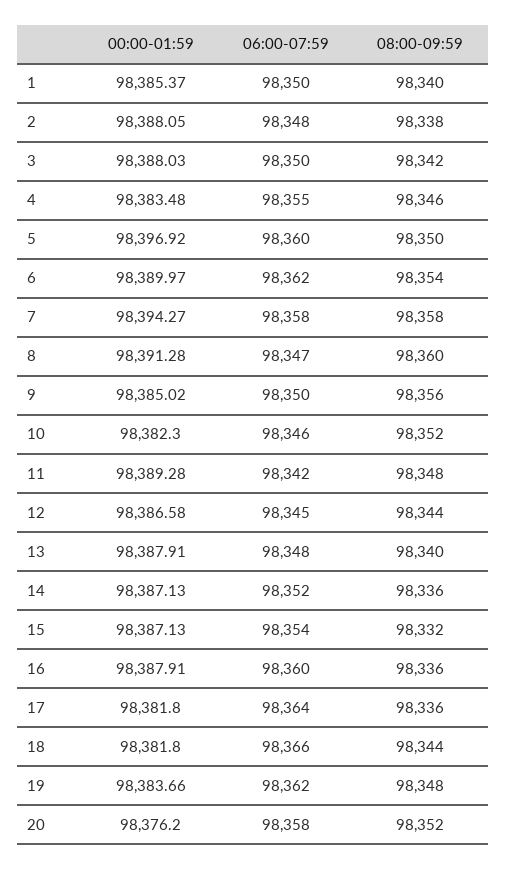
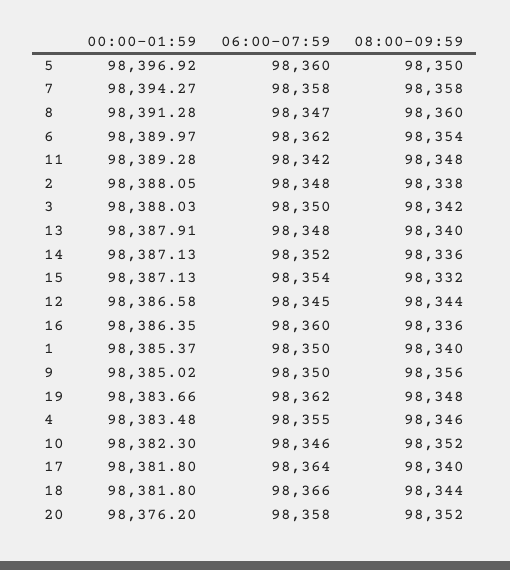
  {
    "00:00-01:59": {
      "1": 98385.37,
      "2": 98388.05,
      "3": 98388.03,
      "4": 98383.48,
      "5": 98396.92,
      "6": 98389.97,
      "7": 98394.27,
      "8": 98391.28,
      "9": 98385.02,
      "10": 98382.3,
      "11": 98389.28,
      "12": 98386.58,
      "13": 98387.91,
      "14": 98387.13,
      "15": 98387.13,
-     "16": 98387.91,
+     "16": 98386.35,
      "17": 98381.8,
      "18": 98381.8,
      "19": 98383.66,
      "20": 98376.2
    },
    "06:00-07:59": {
      "1": 98350,
      "2": 98348,
      "3": 98350,
      "4": 98355,
      "5": 98360,
      "6": 98362,
      "7": 98358,
      "8": 98347,
      "9": 98350,
      "10": 98346,
      "11": 98342,
      "12": 98345,
      "13": 98348,
      "14": 98352,
      "15": 98354,
      "16": 98360,
      "17": 98364,
      "18": 98366,
      "19": 98362,
      "20": 98358
    },
    "08:00-09:59": {
      "1": 98340,
      "2": 98338,
      "3": 98342,
      "4": 98346,
      "5": 98350,
      "6": 98354,
      "7": 98358,
      "8": 98360,
      "9": 98356,
      "10": 98352,
      "11": 98348,
      "12": 98344,
      "13": 98340,
      "14": 98336,
      "15": 98332,
      "16": 98336,
-     "17": 98336,
+     "17": 98340,
      "18": 98344,
      "19": 98348,
      "20": 98352
    }
  }

